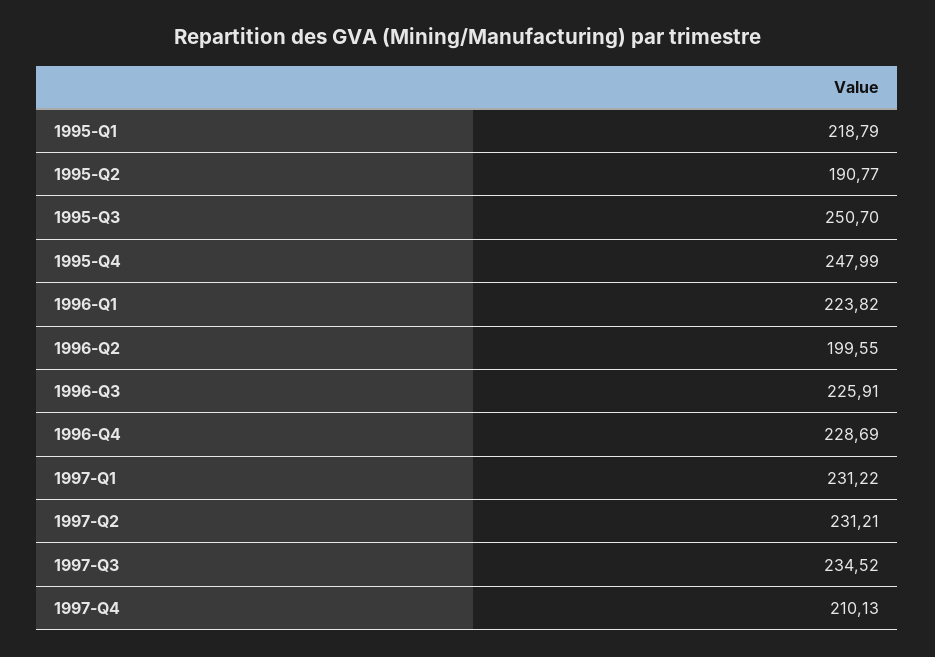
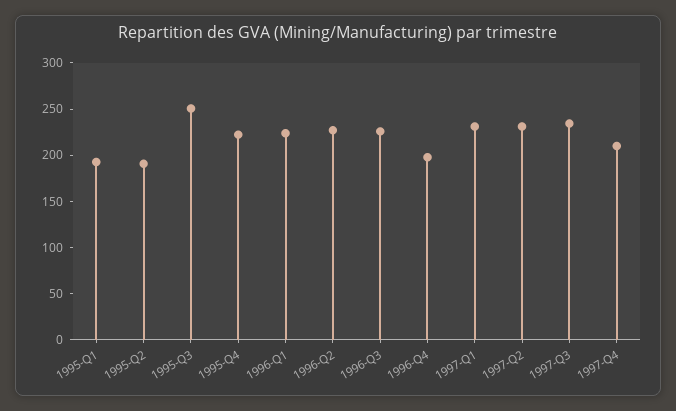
  {
-   "1995-Q1": 218.79,
+   "1995-Q1": 190,
    "1995-Q2": 190.77,
    "1995-Q3": 250.7,
-   "1995-Q4": 247.99,
+   "1995-Q4": 220,
    "1996-Q1": 223.82,
-   "1996-Q2": 199.55,
+   "1996-Q2": 230,
    "1996-Q3": 225.91,
-   "1996-Q4": 228.69,
+   "1996-Q4": 200,
    "1997-Q1": 231.22,
    "1997-Q2": 231.21,
    "1997-Q3": 234.52,
    "1997-Q4": 210.13
  }

